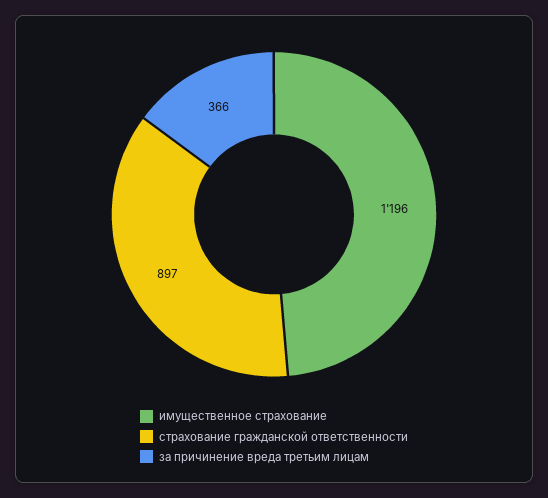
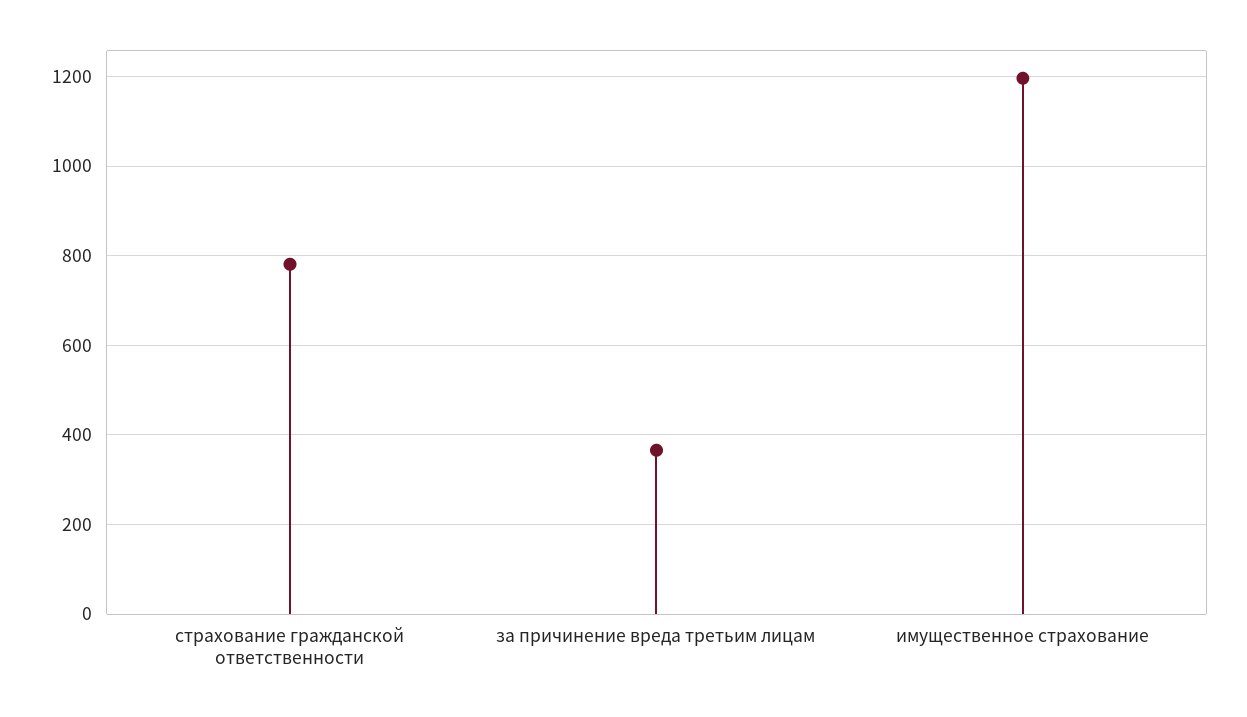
  {
    "имущественное страхование": 1196,
-   "страхование гражданской ответственности": 897,
+   "страхование гражданской ответственности": 780,
    "за причинение вреда третьим лицам": 366
  }

